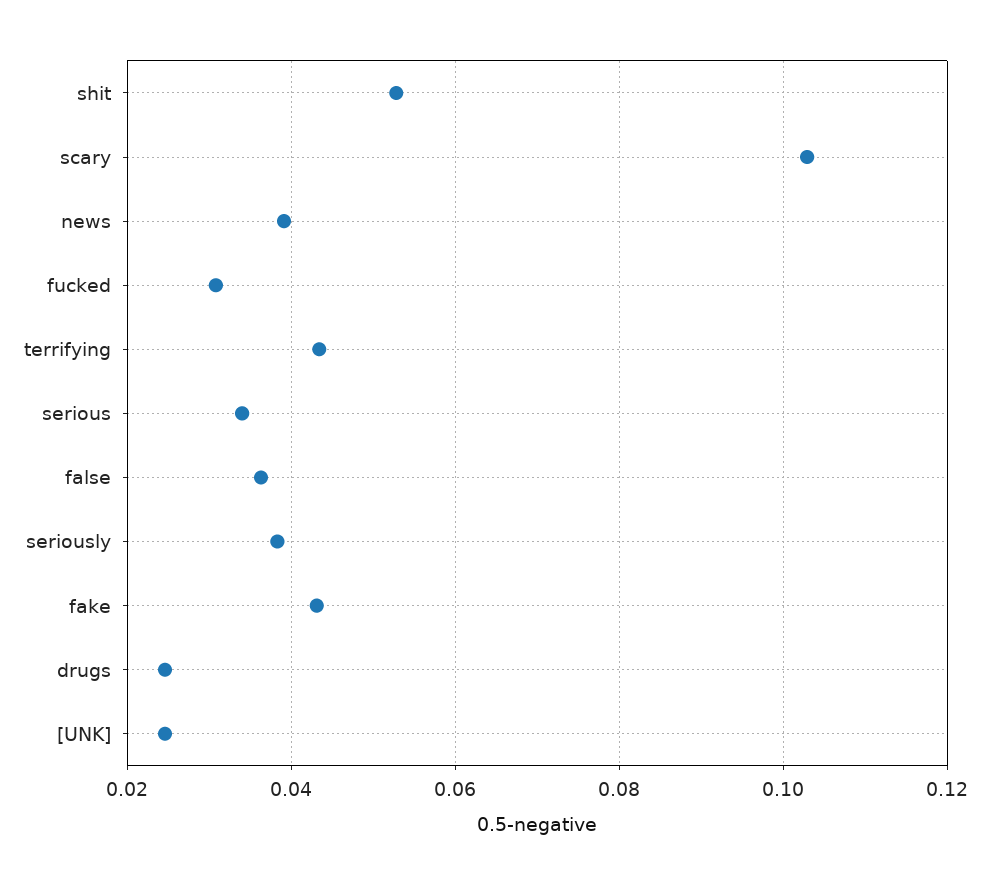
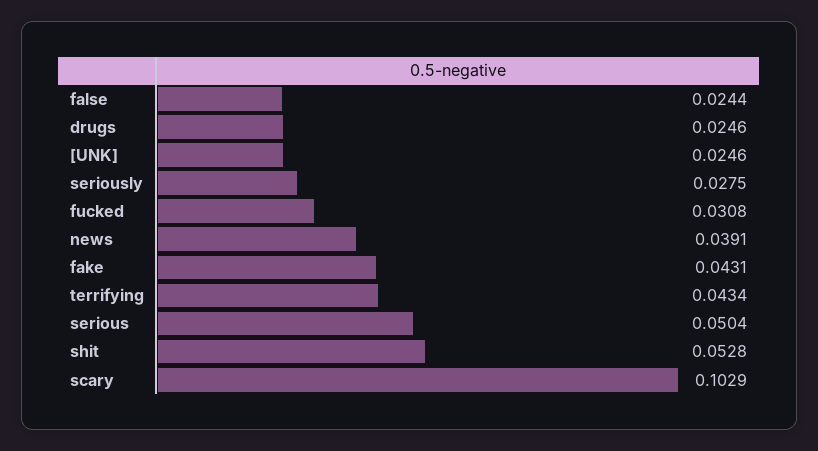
  {
    "shit": 0.0528,
    "scary": 0.1029,
    "news": 0.0391,
    "fucked": 0.0308,
    "terrifying": 0.0434,
-   "serious": 0.034,
+   "serious": 0.0504,
-   "false": 0.036,
+   "false": 0.0244,
-   "seriously": 0.038,
+   "seriously": 0.0275,
    "fake": 0.0431,
    "drugs": 0.0246,
    "[UNK]": 0.0246
  }

